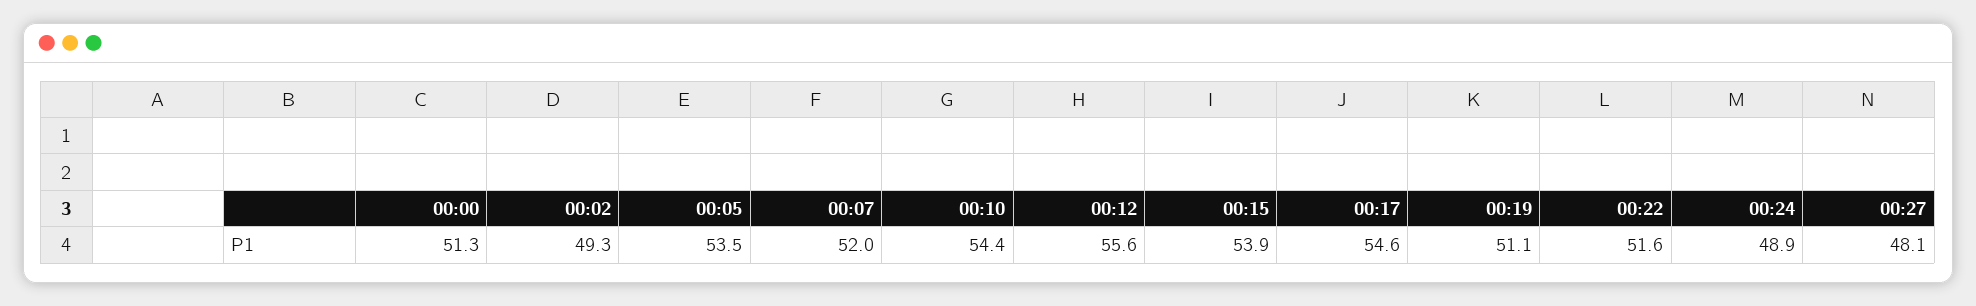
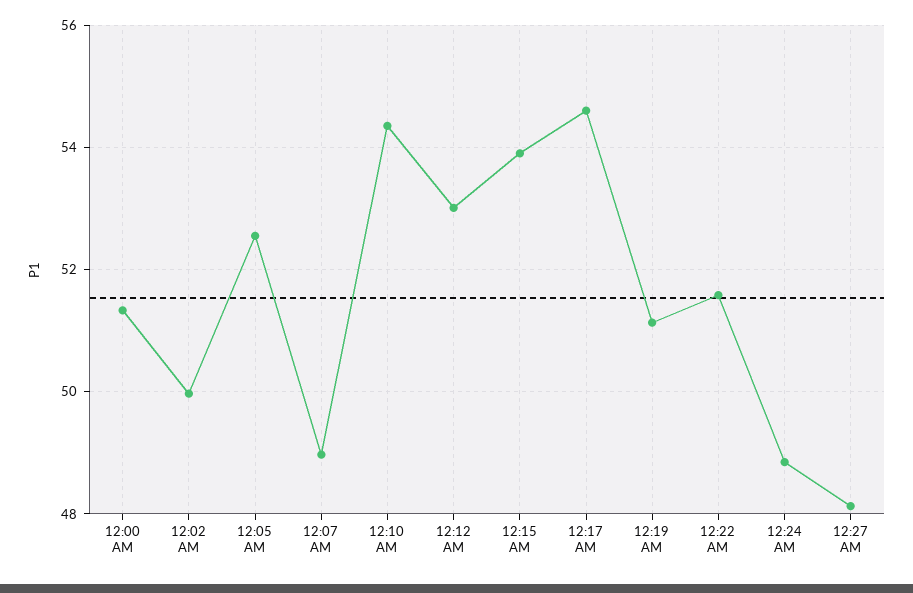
  {
    "00:00": 51.3,
-   "00:02": 49.3,
+   "00:02": 50,
-   "00:05": 53.5,
+   "00:05": 52.6,
-   "00:07": 52,
+   "00:07": 49,
    "00:10": 54.4,
-   "00:12": 55.6,
+   "00:12": 53,
    "00:15": 53.9,
    "00:17": 54.6,
    "00:19": 51.1,
    "00:22": 51.6,
    "00:24": 48.9,
    "00:27": 48.1
  }

